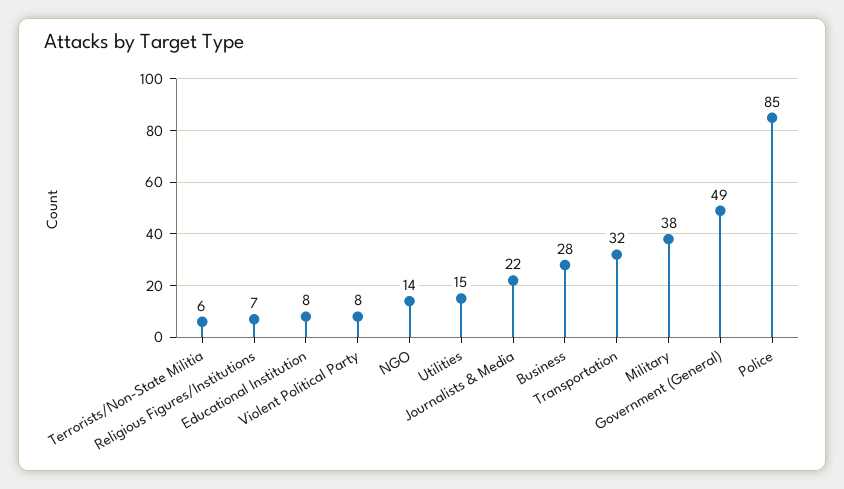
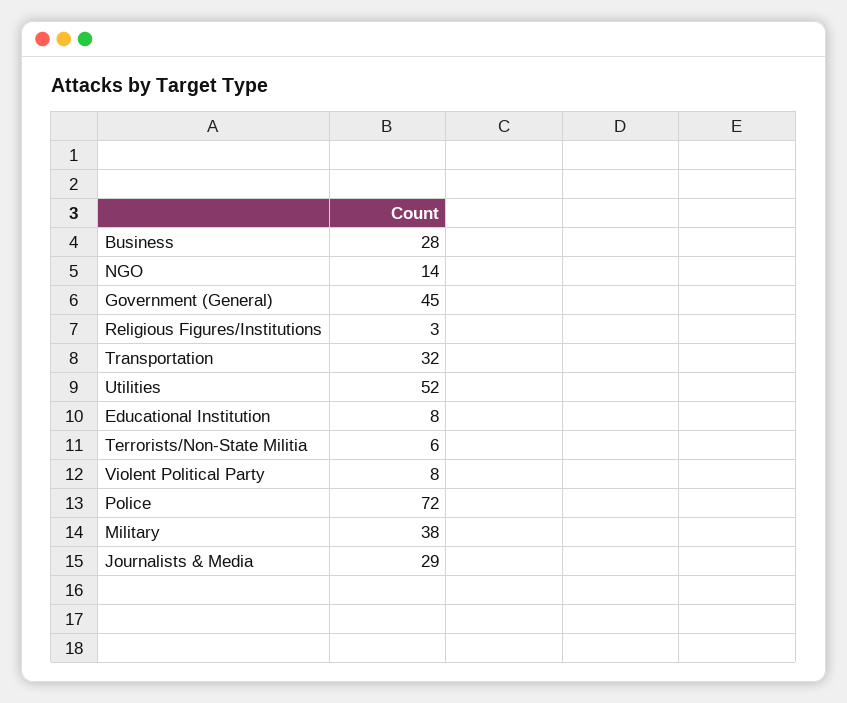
  {
    "Terrorists/Non-State Militia": 6,
-   "Religious Figures/Institutions": 7,
+   "Religious Figures/Institutions": 3,
    "Educational Institution": 8,
    "Violent Political Party": 8,
    "NGO": 14,
-   "Utilities": 15,
+   "Utilities": 52,
-   "Journalists & Media": 22,
+   "Journalists & Media": 29,
    "Business": 28,
    "Transportation": 32,
    "Military": 38,
-   "Government (General)": 49,
+   "Government (General)": 45,
-   "Police": 85
+   "Police": 72
  }

